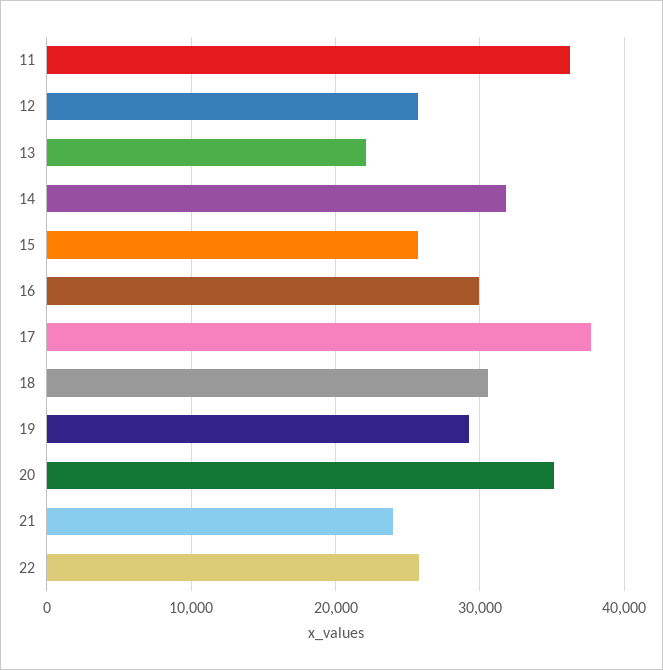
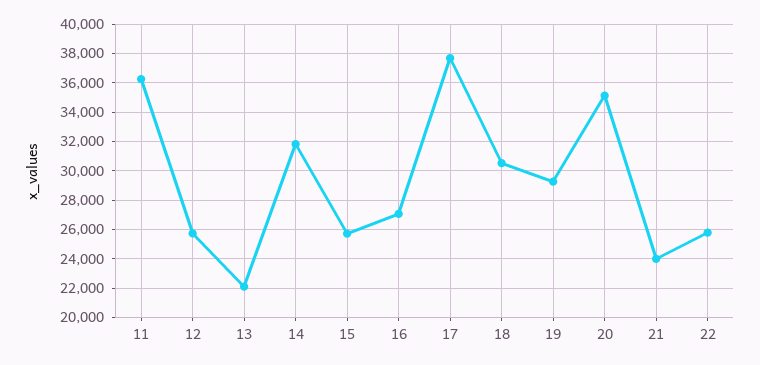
  {
    "11": 36500,
    "12": 25500,
    "13": 22000,
    "14": 32000,
    "15": 25500,
-   "16": 30000,
+   "16": 27000,
    "17": 37500,
    "18": 30500,
    "19": 29500,
    "20": 35000,
    "21": 24000,
    "22": 26000
  }

